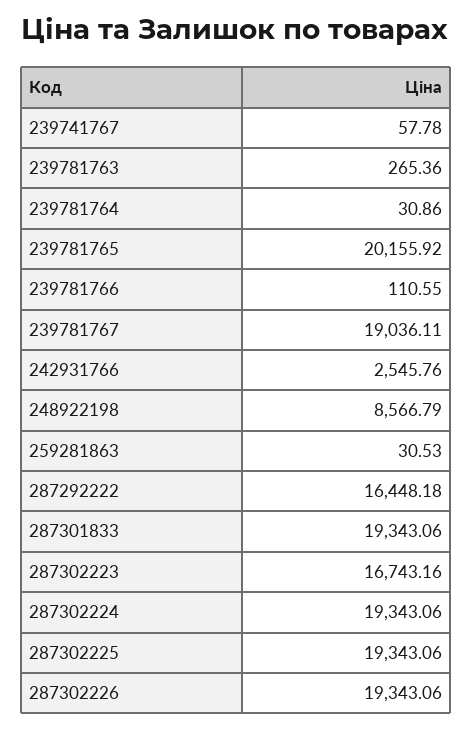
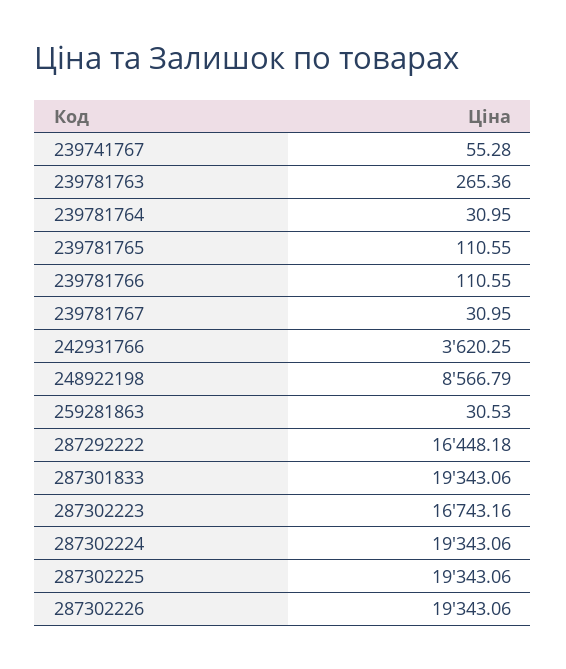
  {
-   "239741767": 57.78,
+   "239741767": 55.28,
    "239781763": 265.36,
-   "239781764": 30.86,
+   "239781764": 30.95,
-   "239781765": 20155.92,
+   "239781765": 110.55,
    "239781766": 110.55,
-   "239781767": 19036.11,
+   "239781767": 30.95,
-   "242931766": 2545.76,
+   "242931766": 3620.25,
    "248922198": 8566.79,
    "259281863": 30.53,
    "287292222": 16448.18,
    "287301833": 19343.06,
    "287302223": 16743.16,
    "287302224": 19343.06,
    "287302225": 19343.06,
    "287302226": 19343.06
  }

